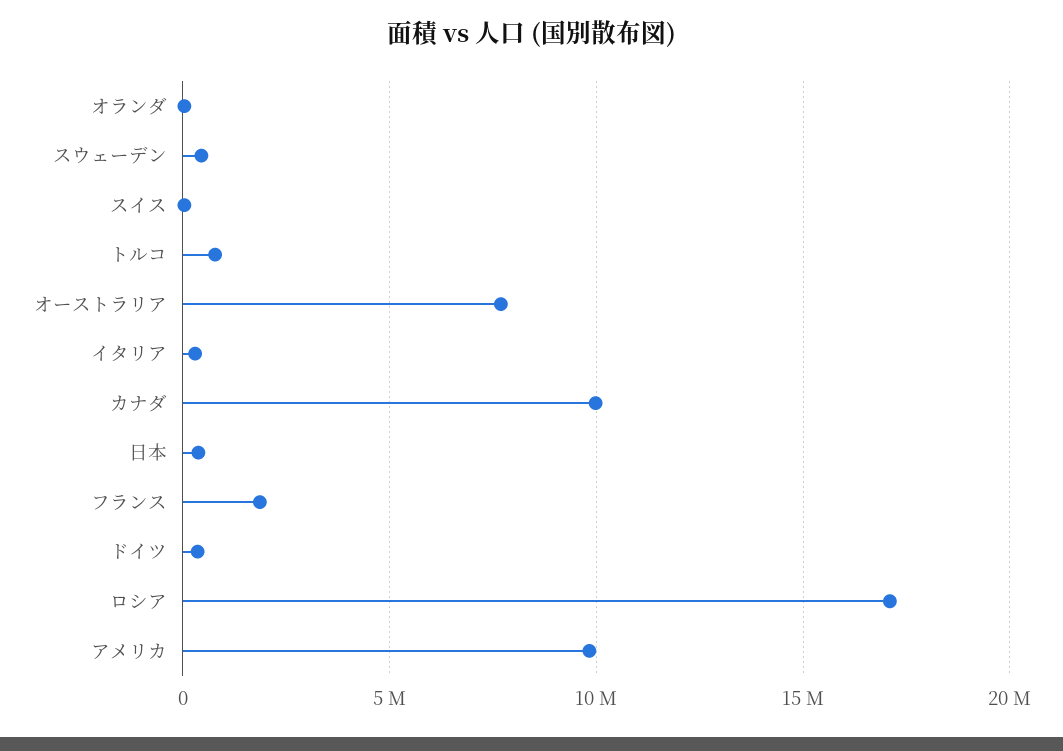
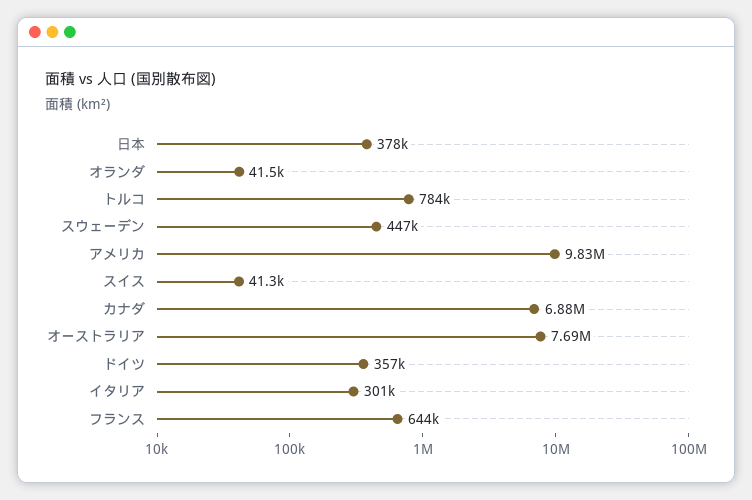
  {
    "オランダ": 41500,
    "スウェーデン": 447000,
    "スイス": 41300,
    "トルコ": 784000,
    "オーストラリア": 7690000,
    "イタリア": 301000,
-   "カナダ": 10000000,
+   "カナダ": 6880000,
    "日本": 378000,
-   "フランス": 2000000,
+   "フランス": 644000,
    "ドイツ": 357000,
-   "ロシア": 17000000,
    "アメリカ": 9830000
  }

